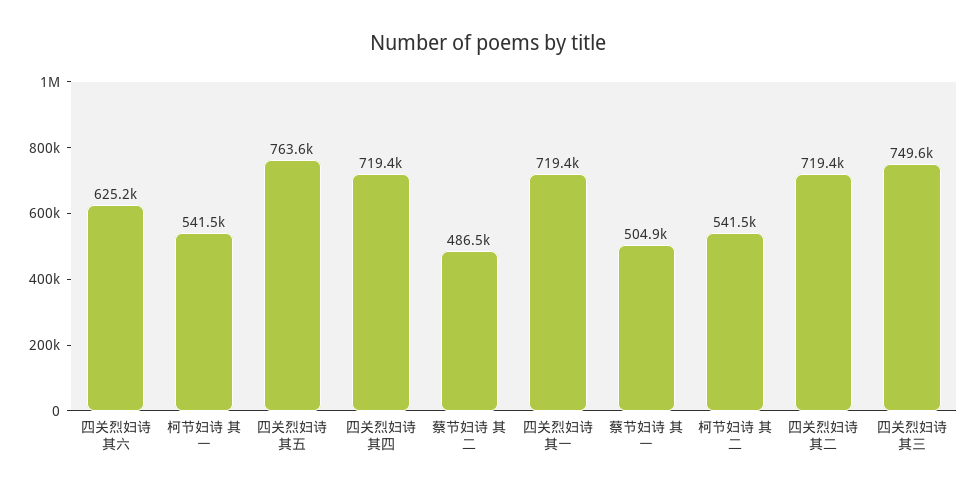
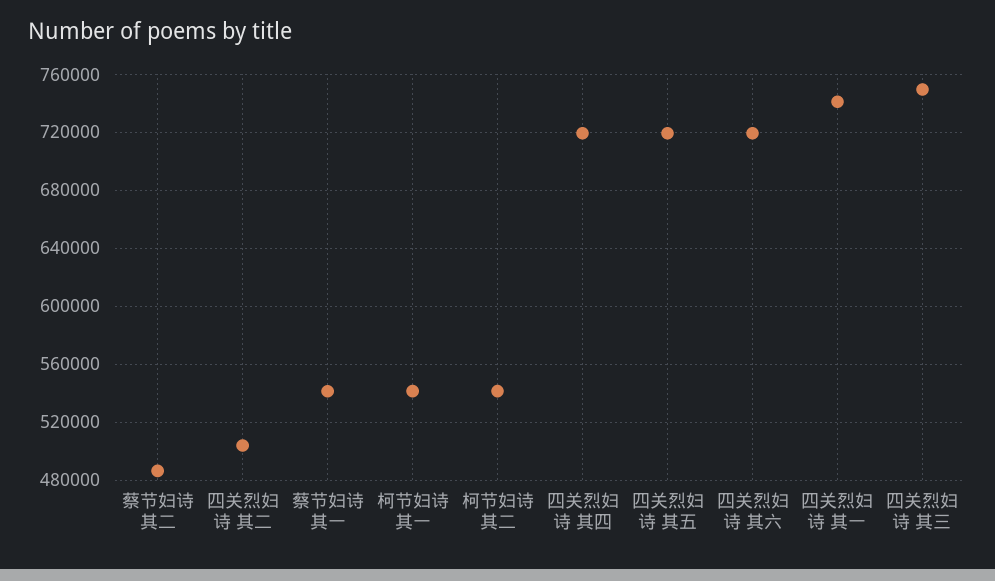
  {
-   "四关烈妇诗 其六": 625200,
+   "四关烈妇诗 其六": 720000,
    "柯节妇诗 其一": 541500,
-   "四关烈妇诗 其五": 763600,
+   "四关烈妇诗 其五": 720000,
    "四关烈妇诗 其四": 719400,
    "蔡节妇诗 其二": 486500,
-   "四关烈妇诗 其一": 719400,
+   "四关烈妇诗 其一": 740000,
-   "蔡节妇诗 其一": 504900,
+   "蔡节妇诗 其一": 540000,
    "柯节妇诗 其二": 541500,
-   "四关烈妇诗 其二": 719400,
+   "四关烈妇诗 其二": 505000,
    "四关烈妇诗 其三": 749600
  }

